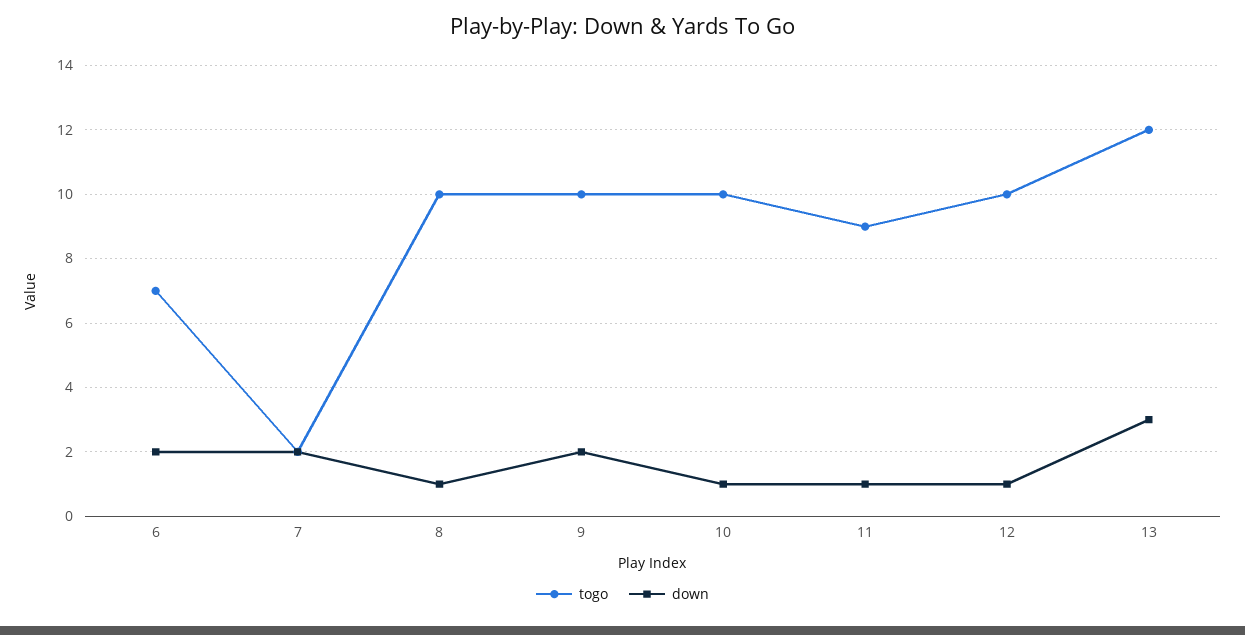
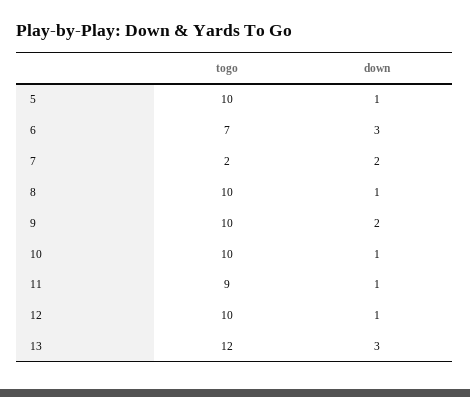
  {
    "togo": {
      "6": 7,
      "7": 2,
      "8": 10,
      "9": 10,
      "10": 10,
      "11": 9,
      "12": 10,
-     "13": 12
+     "13": 12,
+     "5": 10
    },
    "down": {
-     "6": 2,
+     "6": 3,
      "7": 2,
      "8": 1,
      "9": 2,
      "10": 1,
      "11": 1,
      "12": 1,
-     "13": 3
+     "13": 3,
+     "5": 1
    }
  }

